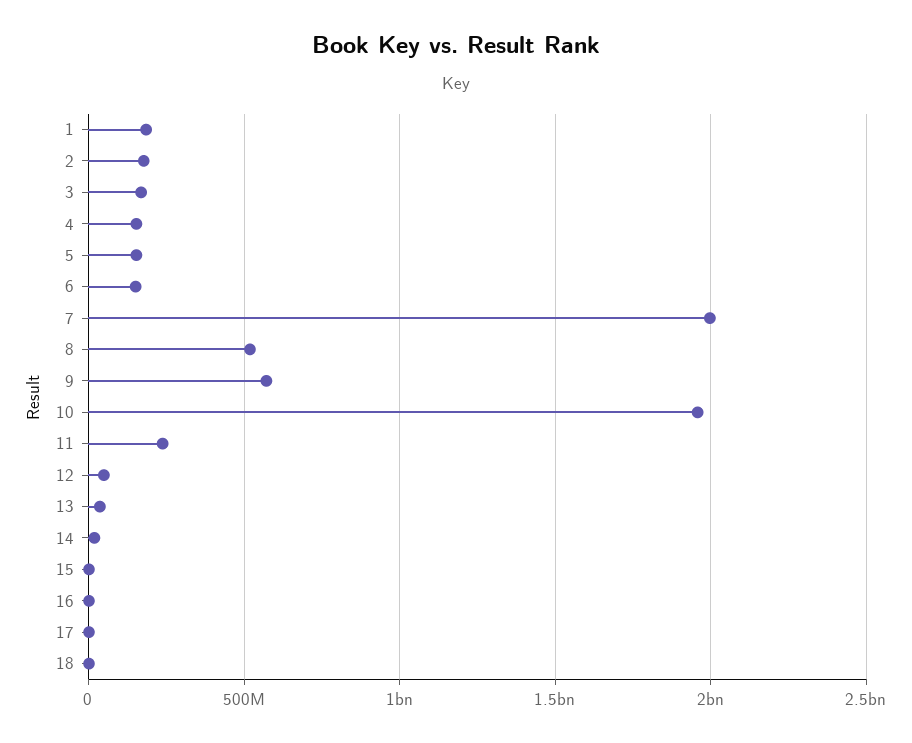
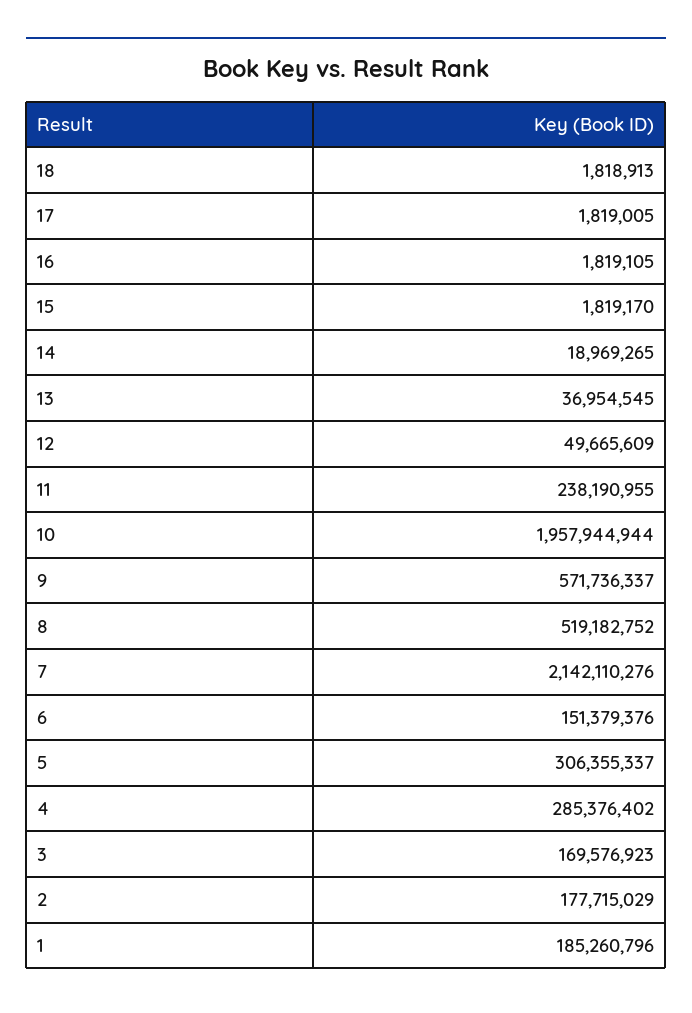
  {
    "1": 185260796,
    "2": 177715029,
    "3": 169576923,
-   "4": 150000000,
+   "4": 285376402,
-   "5": 150000000,
+   "5": 306355337,
    "6": 151379376,
-   "7": 2000000000,
+   "7": 2142110276,
    "8": 519182752,
    "9": 571736337,
    "10": 1957944944,
    "11": 238190955,
    "12": 49665609,
    "13": 36954545,
    "14": 18969265,
    "15": 1819170,
    "16": 1819105,
    "17": 1819005,
    "18": 1818913
  }

